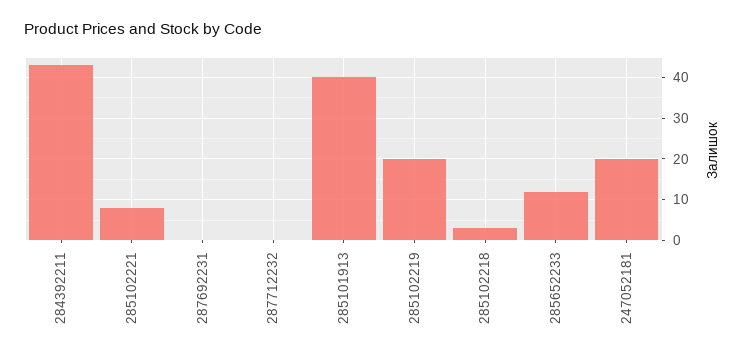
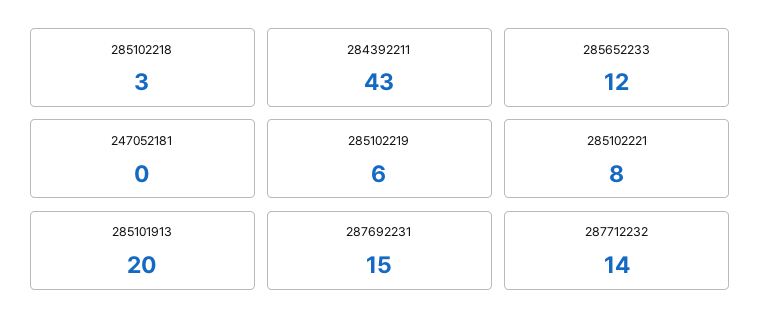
  {
    "284392211": 43,
    "285102221": 8,
-   "287692231": 0,
+   "287692231": 15,
-   "287712232": 0,
+   "287712232": 14,
-   "285101913": 40,
+   "285101913": 20,
-   "285102219": 20,
+   "285102219": 6,
    "285102218": 3,
    "285652233": 12,
-   "247052181": 20
+   "247052181": 0
  }

